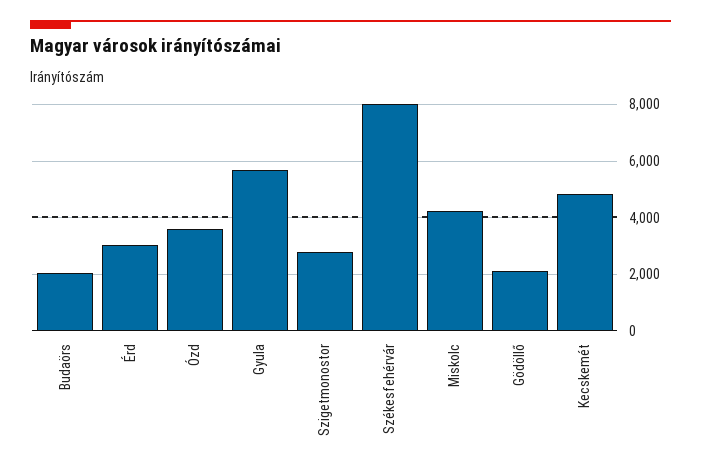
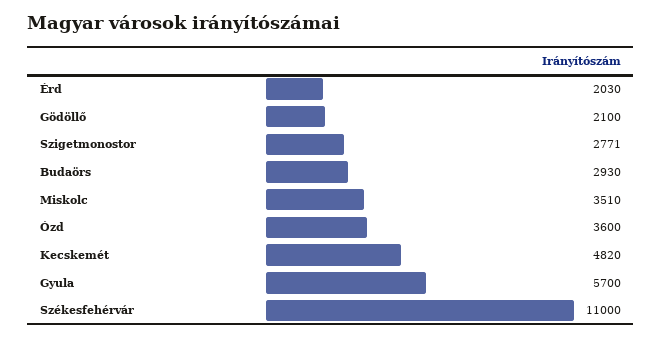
  {
-   "Budaörs": 2000,
+   "Budaörs": 2930,
-   "Érd": 3000,
+   "Érd": 2030,
    "Ózd": 3600,
    "Gyula": 5700,
    "Szigetmonostor": 2771,
-   "Székesfehérvár": 8000,
+   "Székesfehérvár": 11000,
-   "Miskolc": 4250,
+   "Miskolc": 3510,
    "Gödöllő": 2100,
    "Kecskemét": 4820
  }

